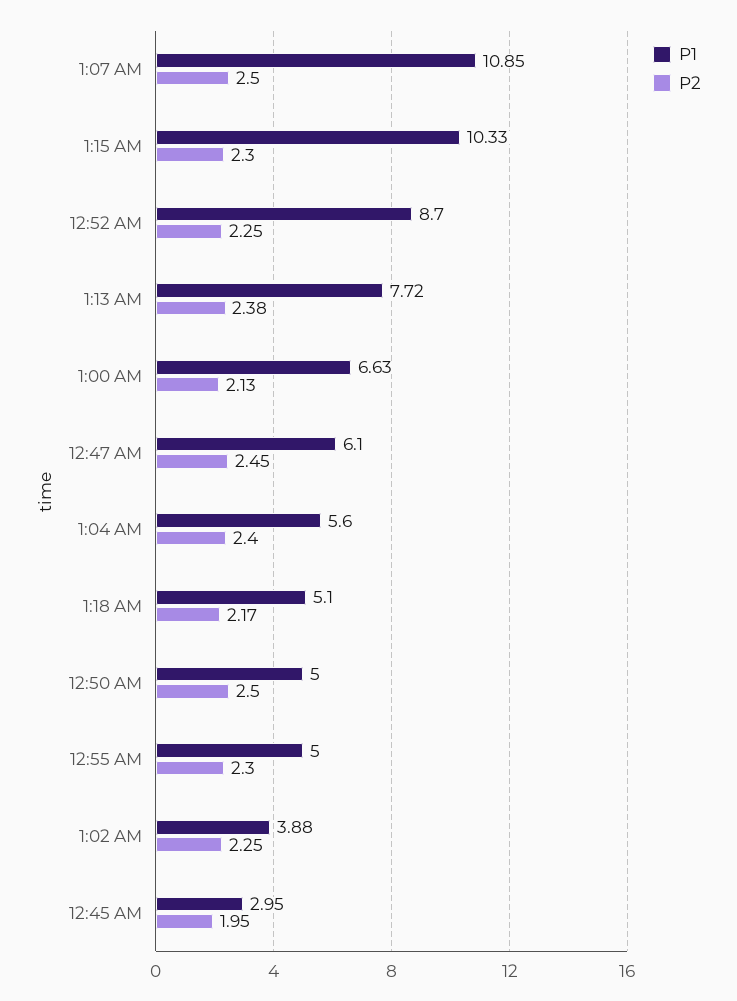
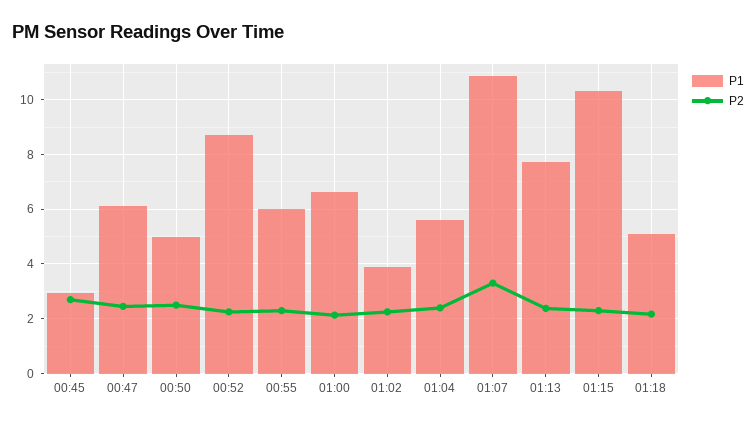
  {
    "P1": {
      "1:07 AM": 10.85,
      "1:15 AM": 10.33,
      "12:52 AM": 8.7,
      "1:13 AM": 7.72,
      "1:00 AM": 6.63,
      "12:47 AM": 6.1,
      "1:04 AM": 5.6,
      "1:18 AM": 5.1,
      "12:50 AM": 5,
-     "12:55 AM": 5,
+     "12:55 AM": 6,
      "1:02 AM": 3.88,
      "12:45 AM": 2.95
    },
    "P2": {
-     "1:07 AM": 2.5,
+     "1:07 AM": 3.25,
      "1:15 AM": 2.3,
      "12:52 AM": 2.25,
      "1:13 AM": 2.38,
      "1:00 AM": 2.13,
      "12:47 AM": 2.45,
      "1:04 AM": 2.4,
      "1:18 AM": 2.17,
      "12:50 AM": 2.5,
      "12:55 AM": 2.3,
      "1:02 AM": 2.25,
-     "12:45 AM": 1.95
+     "12:45 AM": 2.75
    }
  }

